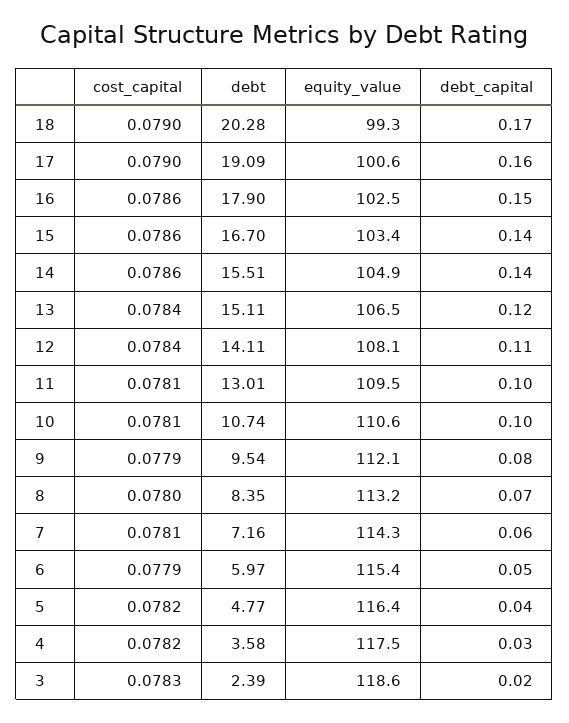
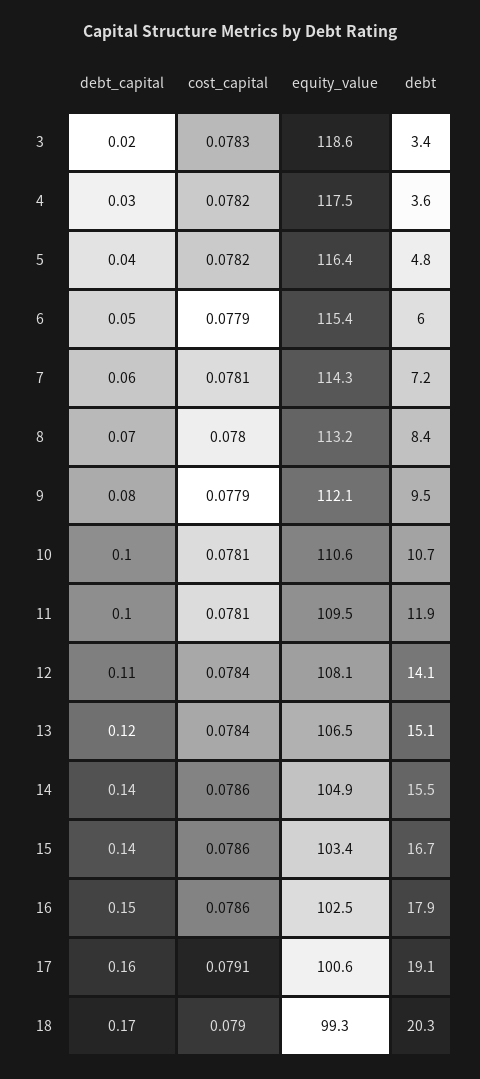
  {
    "cost_capital": {
      "18": 0.079,
-     "17": 0.079,
+     "17": 0.0791,
      "16": 0.0786,
      "15": 0.0786,
      "14": 0.0786,
      "13": 0.0784,
      "12": 0.0784,
      "11": 0.0781,
      "10": 0.0781,
      "9": 0.0779,
      "8": 0.078,
      "7": 0.0781,
      "6": 0.0779,
      "5": 0.0782,
      "4": 0.0782,
      "3": 0.0783
    },
    "debt": {
      "18": 20.28,
      "17": 19.09,
      "16": 17.9,
      "15": 16.7,
      "14": 15.51,
      "13": 15.11,
      "12": 14.11,
-     "11": 13.01,
+     "11": 11.9,
      "10": 10.74,
      "9": 9.54,
      "8": 8.35,
      "7": 7.16,
      "6": 5.97,
      "5": 4.77,
      "4": 3.58,
-     "3": 2.39
+     "3": 3.4
    },
    "equity_value": {
      "18": 99.3,
      "17": 100.6,
      "16": 102.5,
      "15": 103.4,
      "14": 104.9,
      "13": 106.5,
      "12": 108.1,
      "11": 109.5,
      "10": 110.6,
      "9": 112.1,
      "8": 113.2,
      "7": 114.3,
      "6": 115.4,
      "5": 116.4,
      "4": 117.5,
      "3": 118.6
    },
    "debt_capital": {
      "18": 0.17,
      "17": 0.16,
      "16": 0.15,
      "15": 0.14,
      "14": 0.14,
      "13": 0.12,
      "12": 0.11,
      "11": 0.1,
      "10": 0.1,
      "9": 0.08,
      "8": 0.07,
      "7": 0.06,
      "6": 0.05,
      "5": 0.04,
      "4": 0.03,
      "3": 0.02
    }
  }

